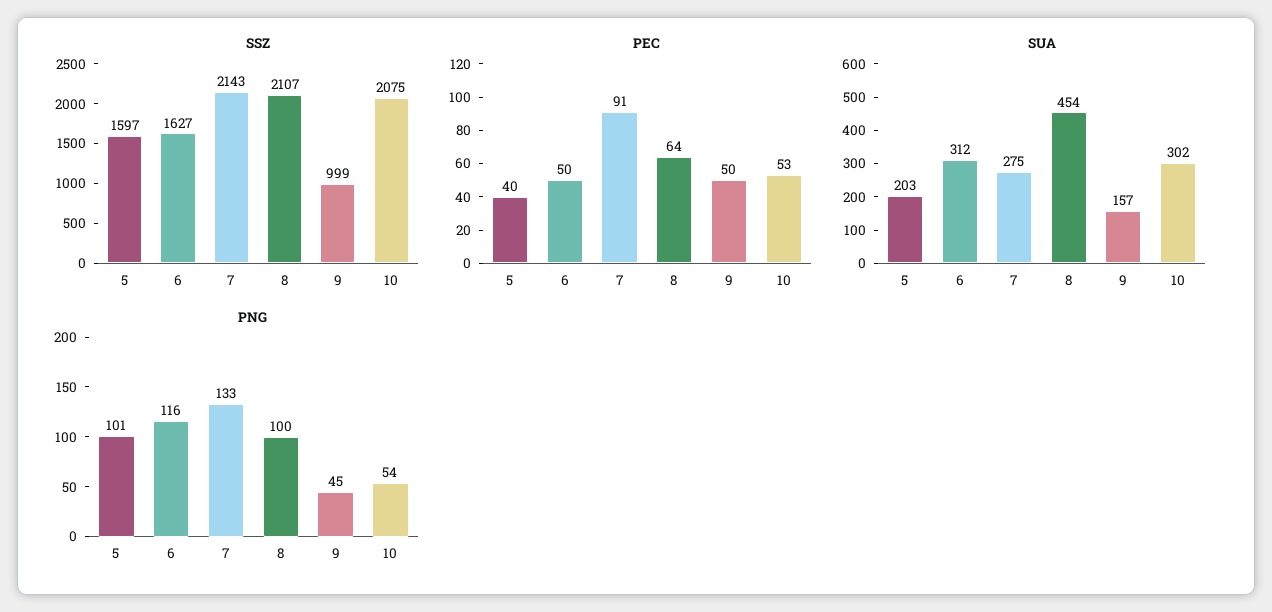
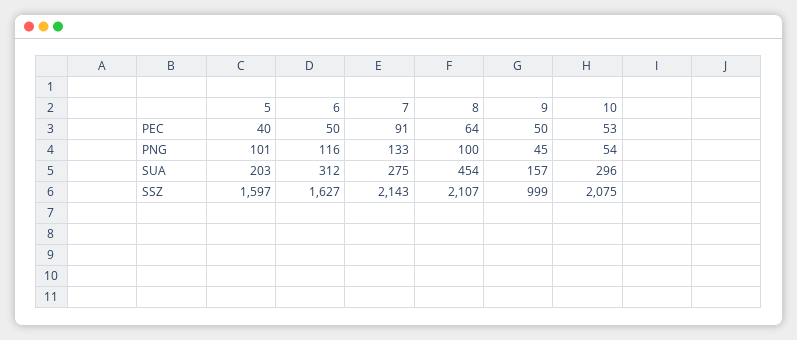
  {
    "SSZ": {
      "5": 1597,
      "6": 1627,
      "7": 2143,
      "8": 2107,
      "9": 999,
      "10": 2075
    },
    "PEC": {
      "5": 40,
      "6": 50,
      "7": 91,
      "8": 64,
      "9": 50,
      "10": 53
    },
    "SUA": {
      "5": 203,
      "6": 312,
      "7": 275,
      "8": 454,
      "9": 157,
-     "10": 302
+     "10": 296
    },
    "PNG": {
      "5": 101,
      "6": 116,
      "7": 133,
      "8": 100,
      "9": 45,
      "10": 54
    }
  }

